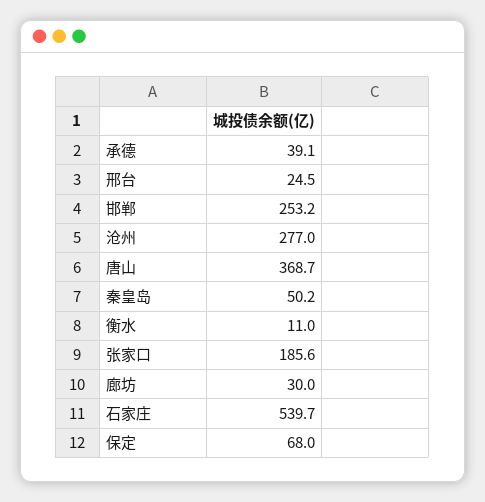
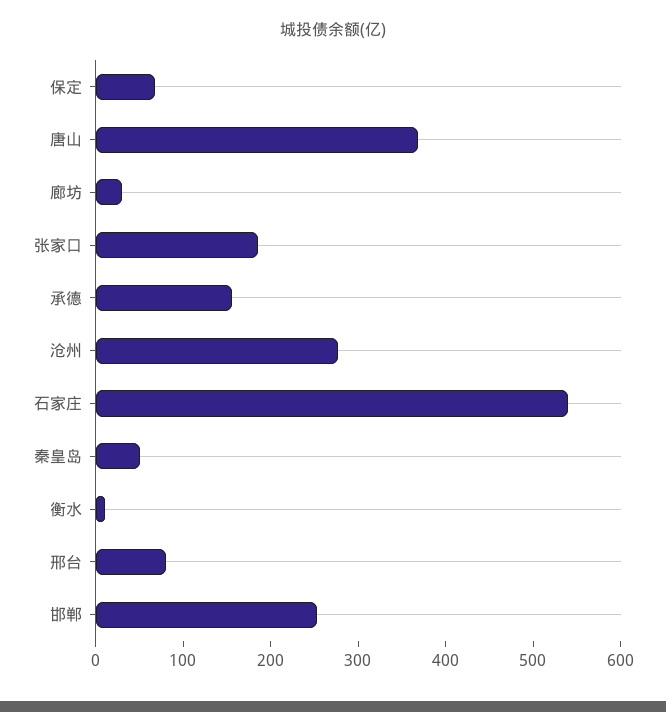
  {
-   "承德": 39.1,
+   "承德": 160,
-   "邢台": 24.5,
+   "邢台": 80,
    "邯郸": 253.2,
    "沧州": 277,
    "唐山": 368.7,
    "秦皇岛": 50.2,
    "衡水": 11,
    "张家口": 185.6,
    "廊坊": 30,
    "石家庄": 539.7,
    "保定": 68
  }

